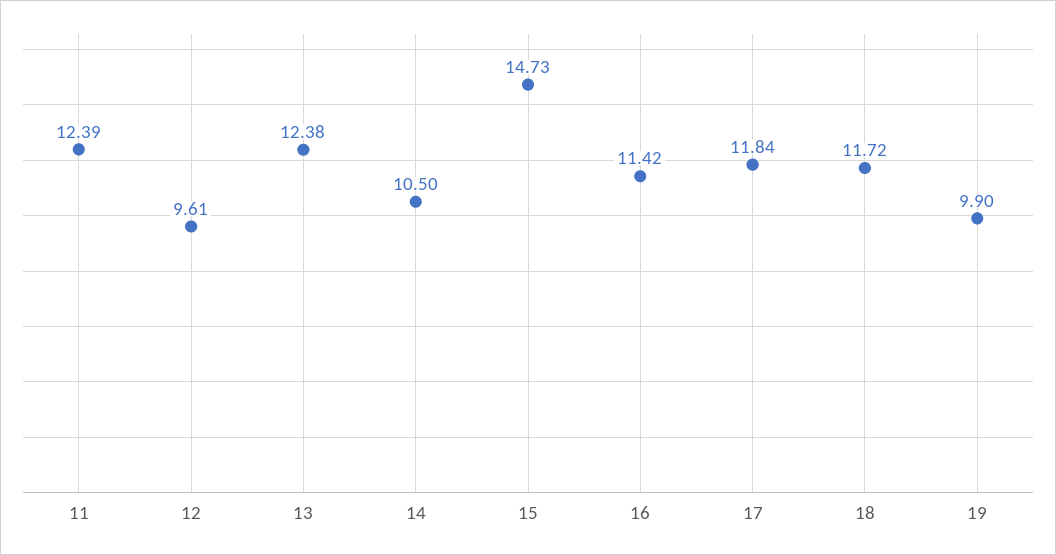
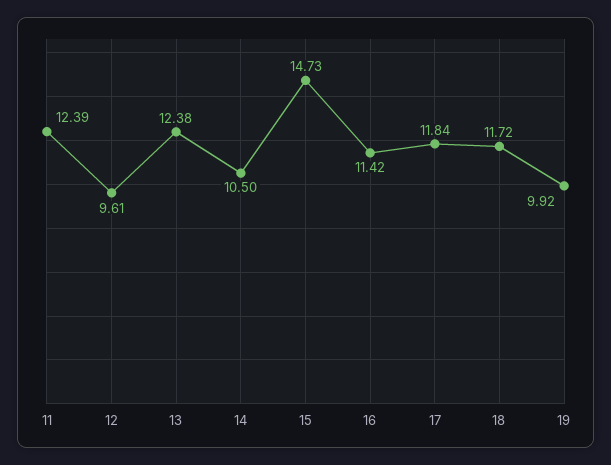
  {
    "11": 12.39,
    "12": 9.61,
    "13": 12.38,
    "14": 10.5,
    "15": 14.73,
    "16": 11.42,
    "17": 11.84,
    "18": 11.72,
-   "19": 9.9
+   "19": 9.92
  }

